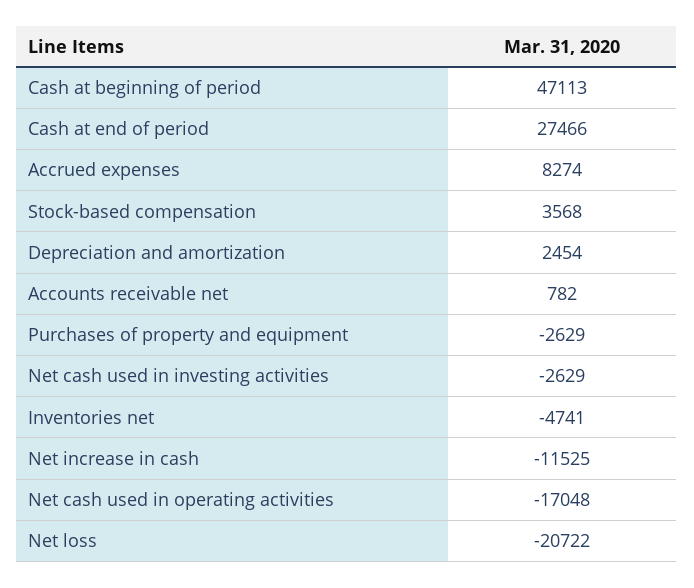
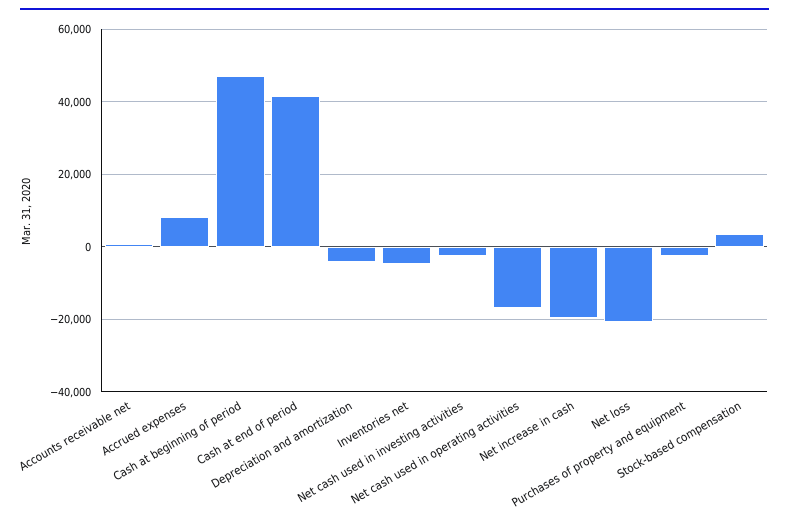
  {
    "Cash at beginning of period": 47113,
-   "Cash at end of period": 27466,
+   "Cash at end of period": 42000,
    "Accrued expenses": 8274,
    "Stock-based compensation": 3568,
-   "Depreciation and amortization": 2454,
+   "Depreciation and amortization": -4000,
    "Accounts receivable net": 782,
    "Purchases of property and equipment": -2629,
    "Net cash used in investing activities": -2629,
    "Inventories net": -4741,
-   "Net increase in cash": -11525,
+   "Net increase in cash": -20000,
    "Net cash used in operating activities": -17048,
    "Net loss": -20722
  }

